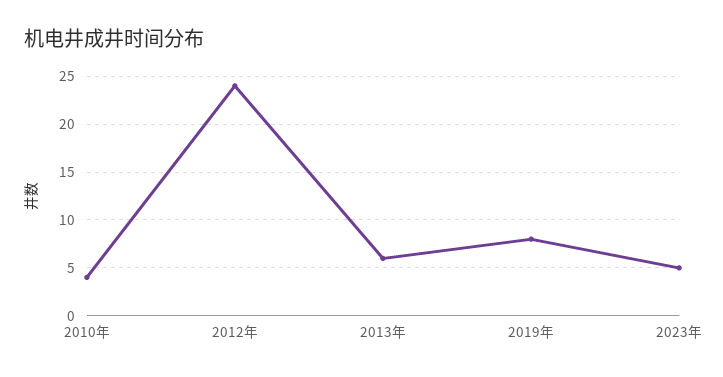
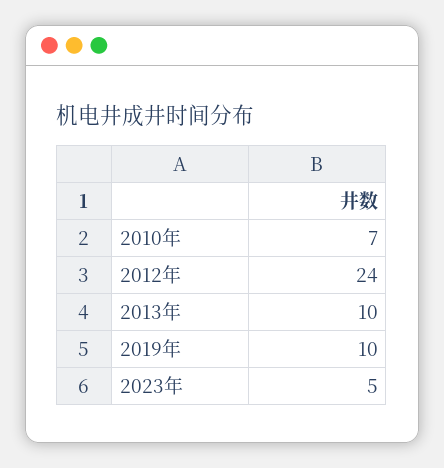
  {
-   "2010年": 4,
+   "2010年": 7,
    "2012年": 24,
-   "2013年": 6,
+   "2013年": 10,
-   "2019年": 8,
+   "2019年": 10,
    "2023年": 5
  }

